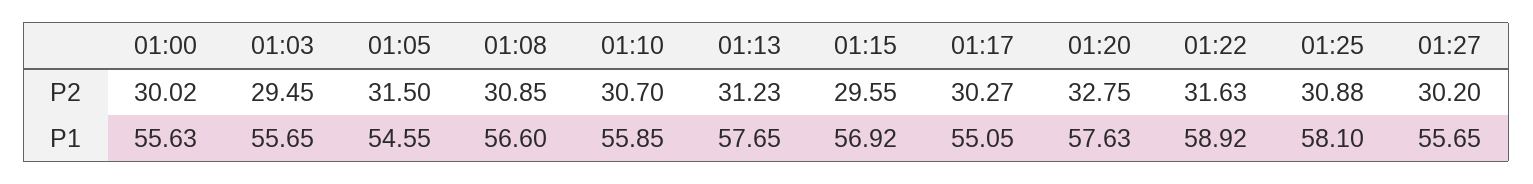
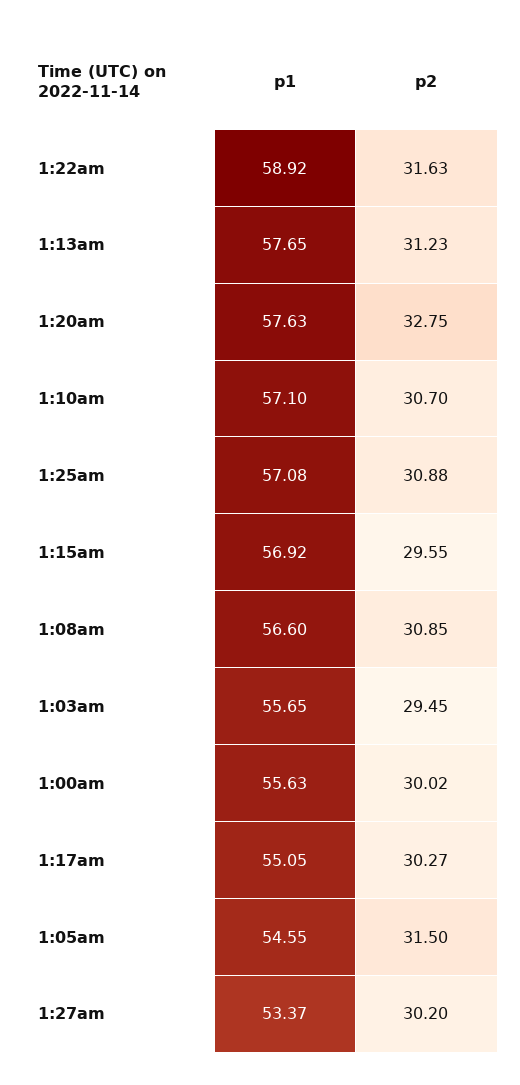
  {
    "01:00": {
      "P2": 30.02,
      "P1": 55.63
    },
    "01:03": {
      "P2": 29.45,
      "P1": 55.65
    },
    "01:05": {
      "P2": 31.5,
      "P1": 54.55
    },
    "01:08": {
      "P2": 30.85,
      "P1": 56.6
    },
    "01:10": {
      "P2": 30.7,
-     "P1": 55.85
+     "P1": 57.1
    },
    "01:13": {
      "P2": 31.23,
      "P1": 57.65
    },
    "01:15": {
      "P2": 29.55,
      "P1": 56.92
    },
    "01:17": {
      "P2": 30.27,
      "P1": 55.05
    },
    "01:20": {
      "P2": 32.75,
      "P1": 57.63
    },
    "01:22": {
      "P2": 31.63,
      "P1": 58.92
    },
    "01:25": {
      "P2": 30.88,
-     "P1": 58.1
+     "P1": 57.08
    },
    "01:27": {
      "P2": 30.2,
-     "P1": 55.65
+     "P1": 53.37
    }
  }

